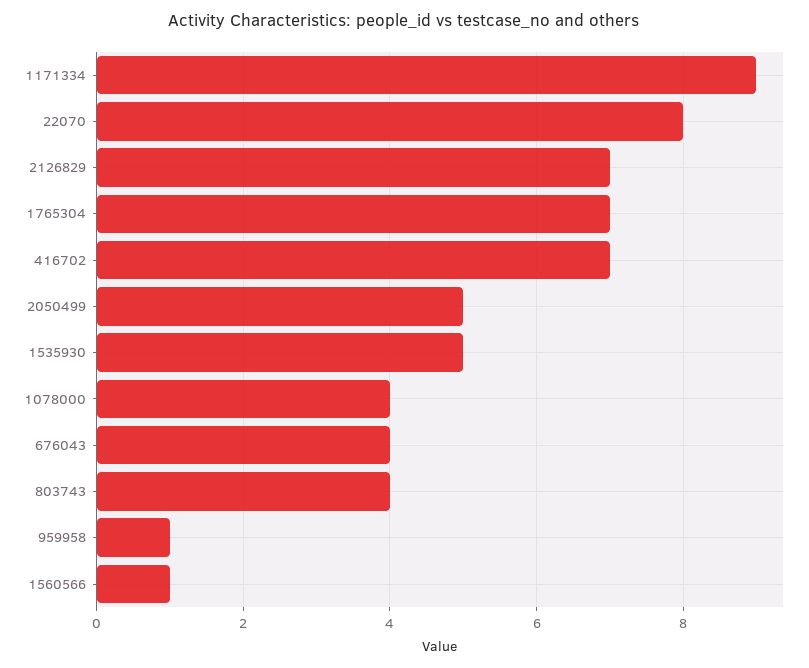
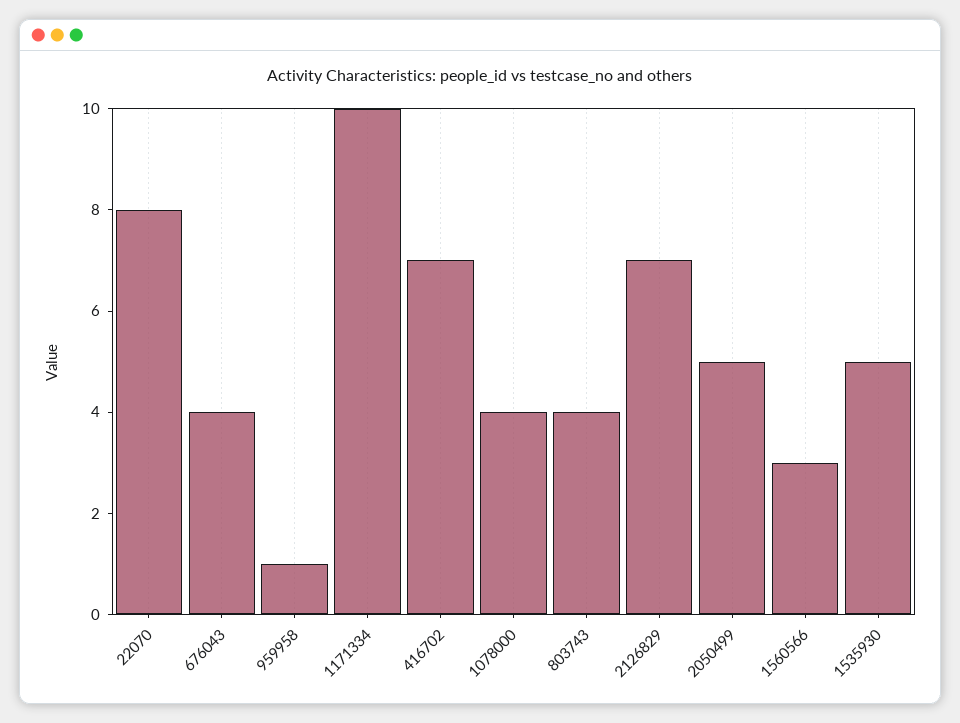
  {
-   "1171334": 9,
+   "1171334": 10,
    "22070": 8,
    "2126829": 7,
-   "1765304": 7,
    "416702": 7,
    "2050499": 5,
    "1535930": 5,
    "1078000": 4,
    "676043": 4,
    "803743": 4,
    "959958": 1,
-   "1560566": 1
+   "1560566": 3
  }

